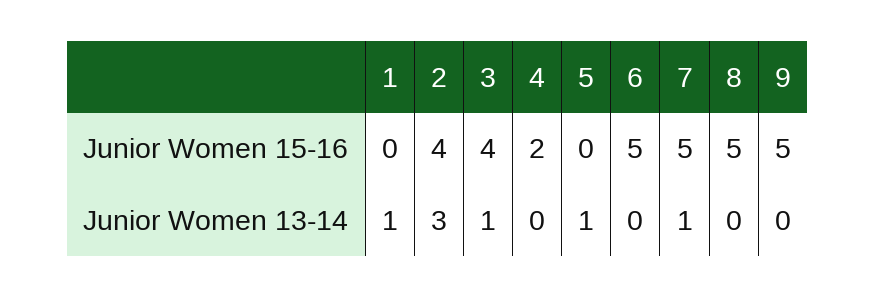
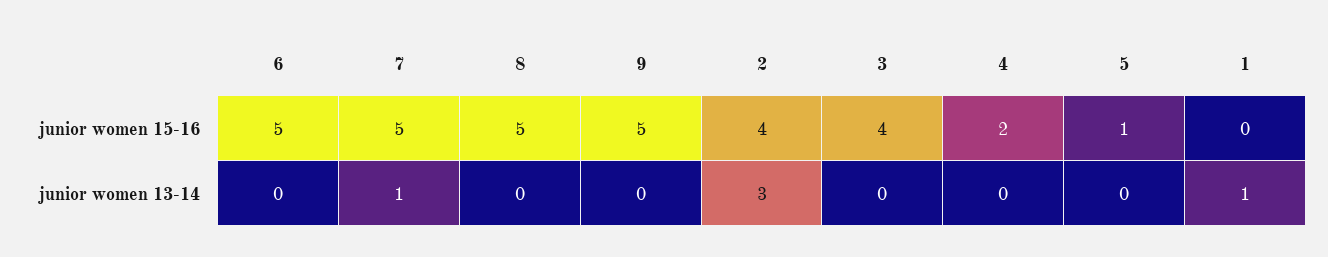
  {
    "1": {
      "Junior Women 15-16": 0,
      "Junior Women 13-14": 1
    },
    "2": {
      "Junior Women 15-16": 4,
      "Junior Women 13-14": 3
    },
    "3": {
      "Junior Women 15-16": 4,
-     "Junior Women 13-14": 1
+     "Junior Women 13-14": 0
    },
    "4": {
      "Junior Women 15-16": 2,
      "Junior Women 13-14": 0
    },
    "5": {
-     "Junior Women 15-16": 0,
+     "Junior Women 15-16": 1,
-     "Junior Women 13-14": 1
+     "Junior Women 13-14": 0
    },
    "6": {
      "Junior Women 15-16": 5,
      "Junior Women 13-14": 0
    },
    "7": {
      "Junior Women 15-16": 5,
      "Junior Women 13-14": 1
    },
    "8": {
      "Junior Women 15-16": 5,
      "Junior Women 13-14": 0
    },
    "9": {
      "Junior Women 15-16": 5,
      "Junior Women 13-14": 0
    }
  }

